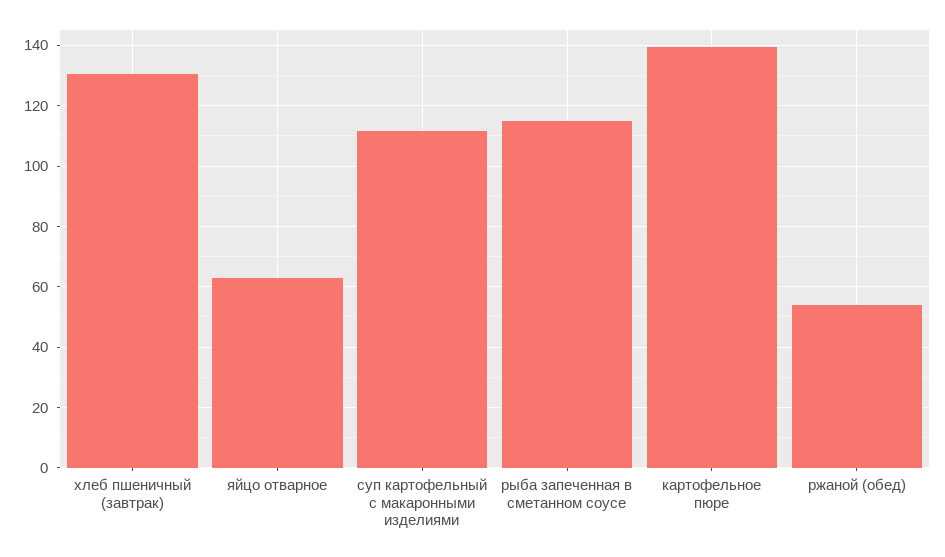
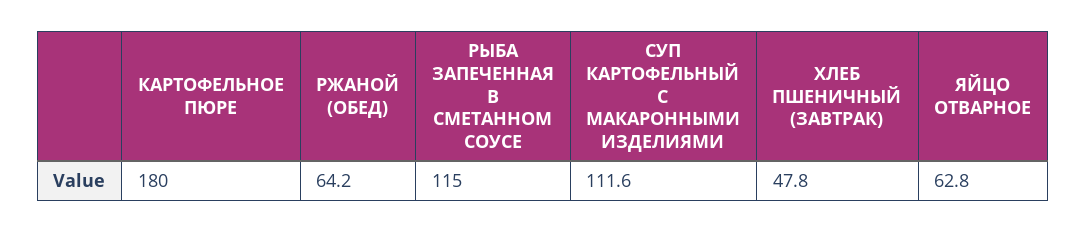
  {
-   "хлеб пшеничный (завтрак)": 130,
+   "хлеб пшеничный (завтрак)": 47.8,
    "яйцо отварное": 62.8,
    "суп картофельный с макаронными изделиями": 111.6,
    "рыба запеченная в сметанном соусе": 115,
-   "картофельное пюре": 140,
+   "картофельное пюре": 180,
-   "ржаной (обед)": 54
+   "ржаной (обед)": 64.2
  }

